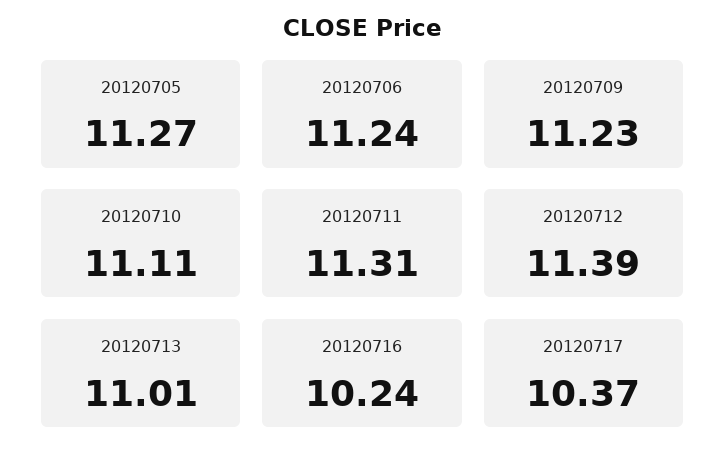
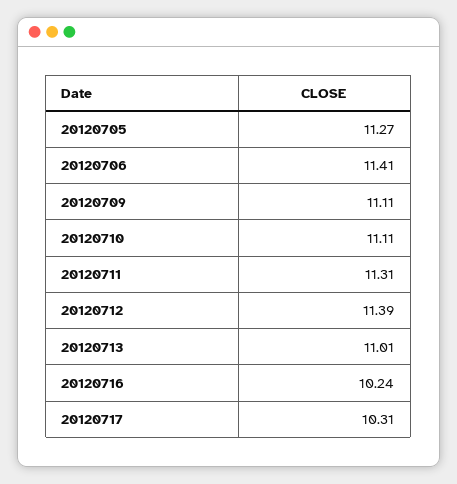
  {
    "20120705": 11.27,
-   "20120706": 11.24,
+   "20120706": 11.41,
-   "20120709": 11.23,
+   "20120709": 11.11,
    "20120710": 11.11,
    "20120711": 11.31,
    "20120712": 11.39,
    "20120713": 11.01,
    "20120716": 10.24,
-   "20120717": 10.37
+   "20120717": 10.31
  }

